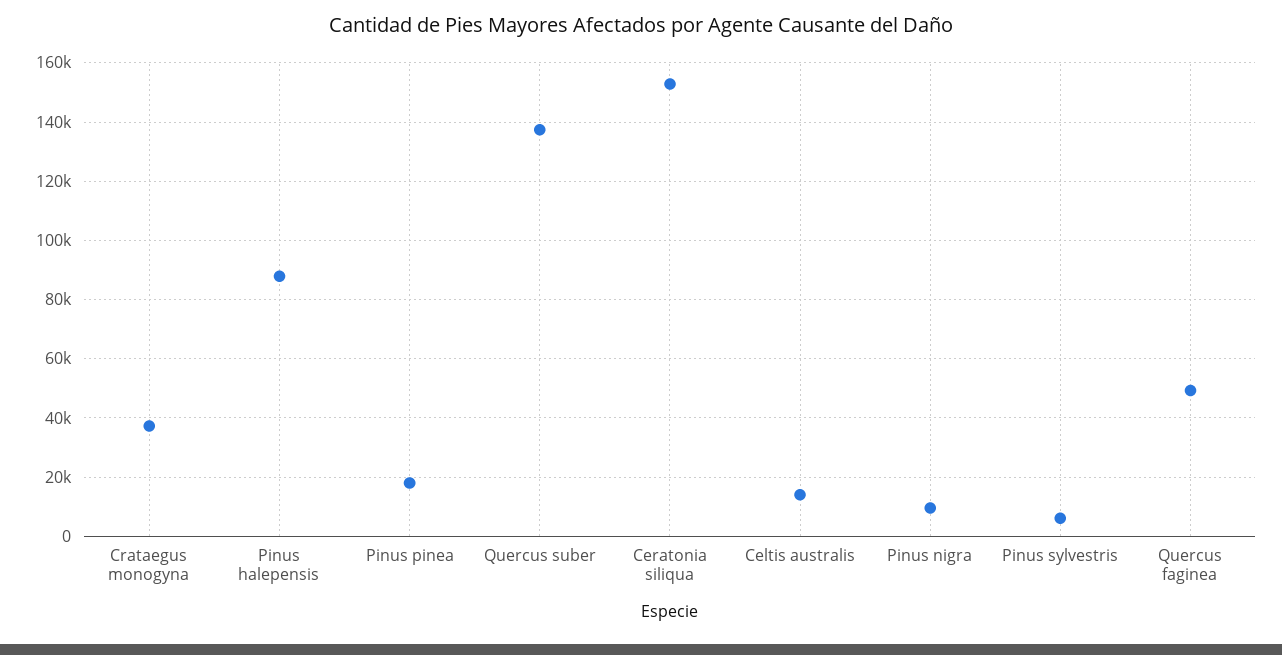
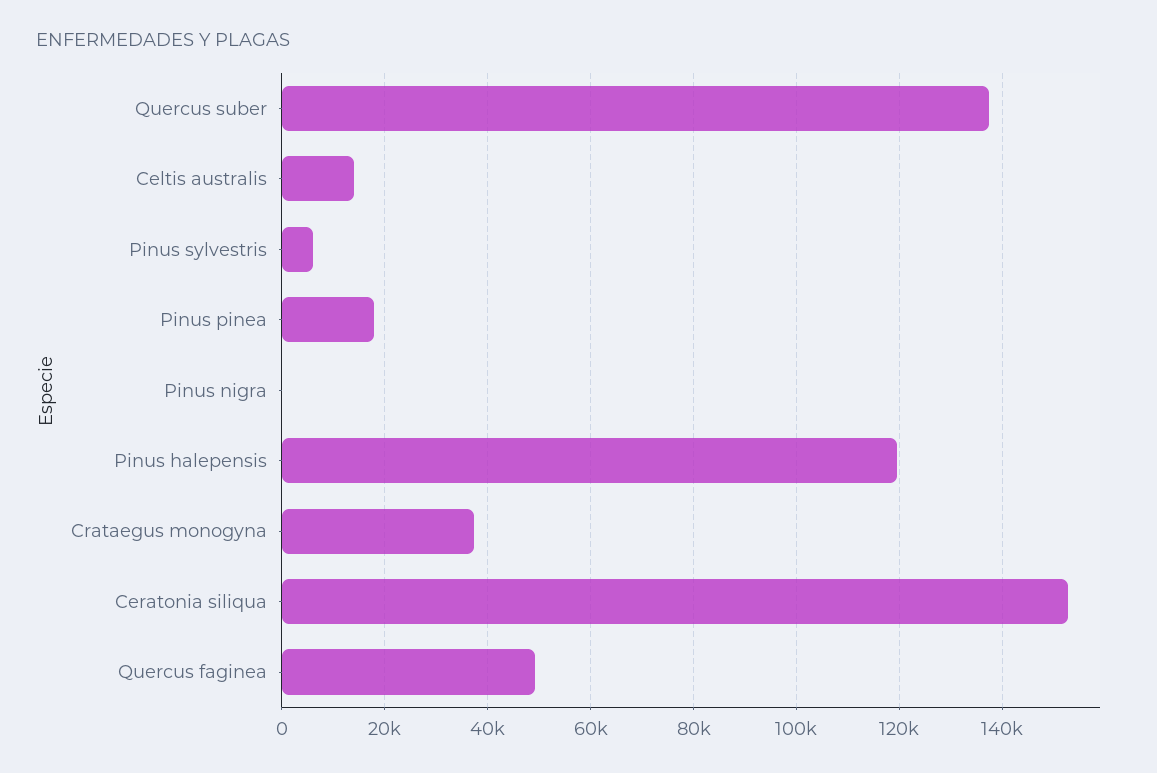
  {
    "Crataegus monogyna": 38000,
-   "Pinus halepensis": 87500,
+   "Pinus halepensis": 120000,
    "Pinus pinea": 18000,
    "Quercus suber": 138000,
    "Ceratonia siliqua": 152000,
    "Celtis australis": 14000,
-   "Pinus nigra": 10000,
+   "Pinus nigra": 0,
    "Pinus sylvestris": 6000,
    "Quercus faginea": 50000
  }

